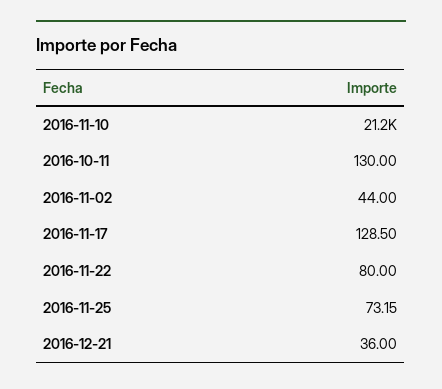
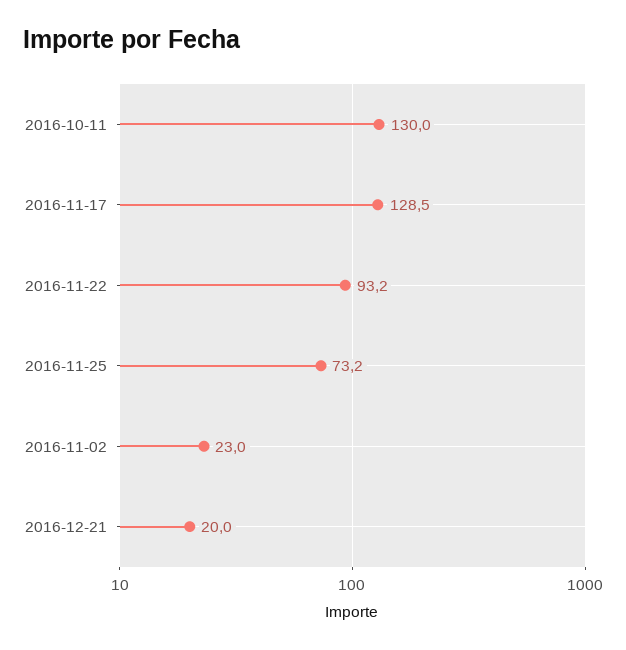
  {
-   "2016-11-10": 21200,
    "2016-10-11": 130,
-   "2016-11-02": 44,
+   "2016-11-02": 23,
    "2016-11-17": 128.5,
-   "2016-11-22": 80,
+   "2016-11-22": 93.2,
    "2016-11-25": 73.15,
-   "2016-12-21": 36
+   "2016-12-21": 20
  }

